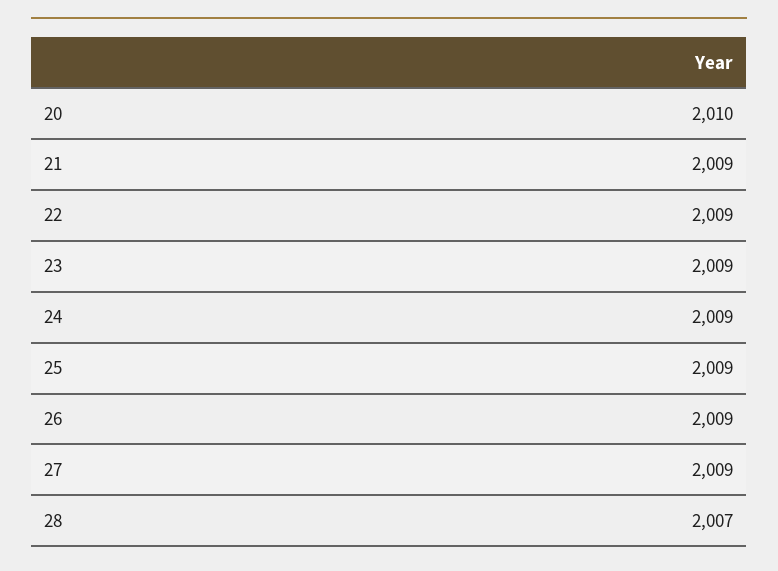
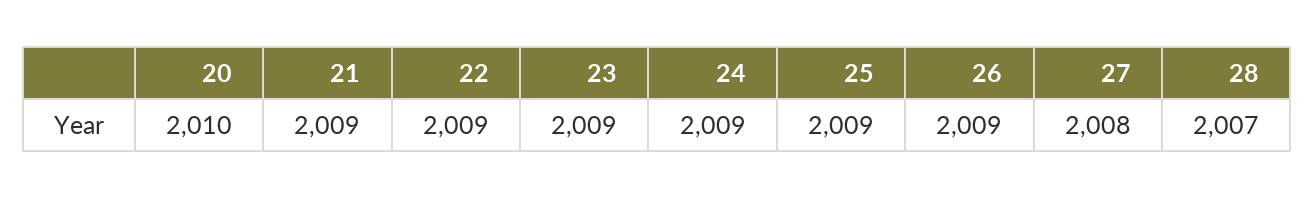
  {
    "20": 2010,
    "21": 2009,
    "22": 2009,
    "23": 2009,
    "24": 2009,
    "25": 2009,
    "26": 2009,
-   "27": 2009,
+   "27": 2008,
    "28": 2007
  }

